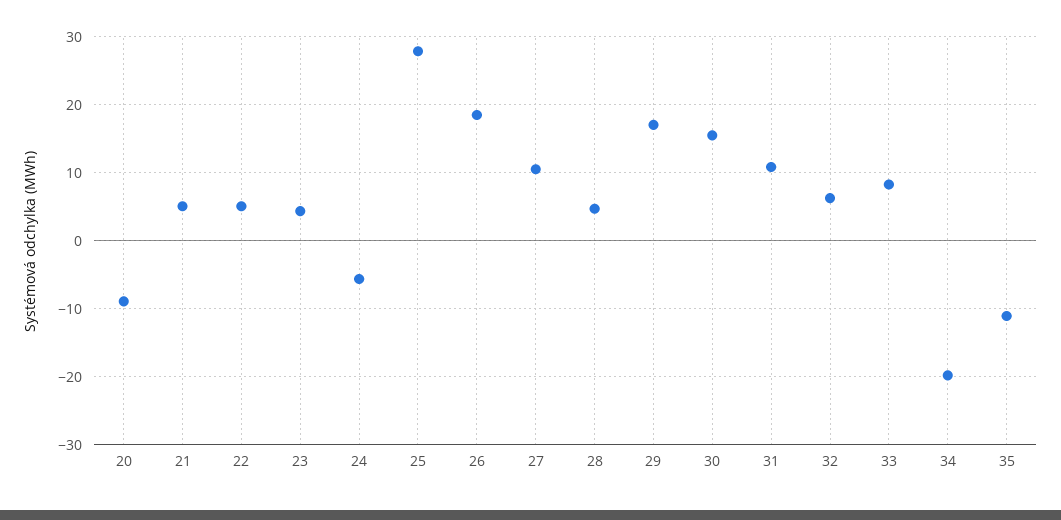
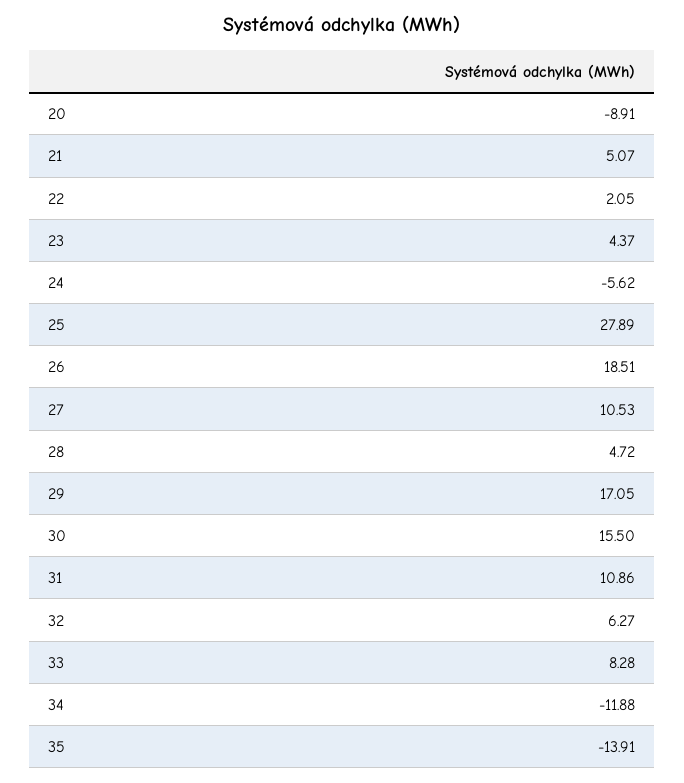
  {
    "20": -8.91,
    "21": 5.07,
-   "22": 5,
+   "22": 2.05,
    "23": 4.37,
    "24": -5.62,
    "25": 27.89,
    "26": 18.51,
    "27": 10.53,
    "28": 4.72,
    "29": 17.05,
    "30": 15.5,
    "31": 10.86,
    "32": 6.27,
    "33": 8.28,
-   "34": -20,
+   "34": -11.88,
-   "35": -11
+   "35": -13.91
  }

